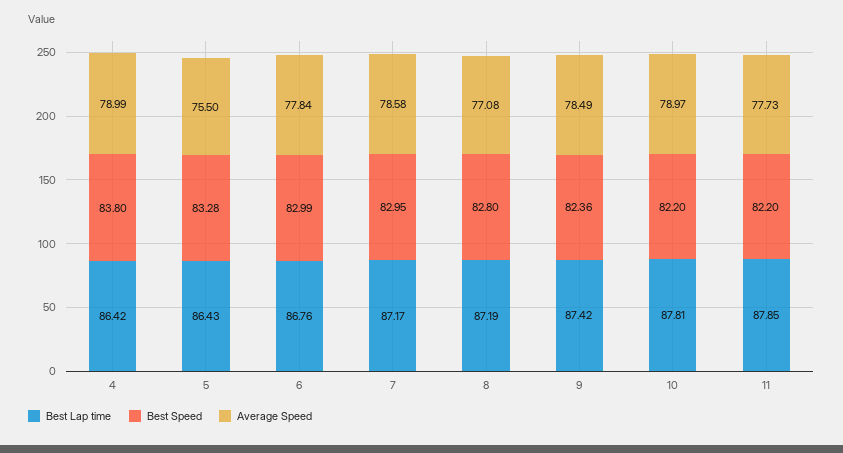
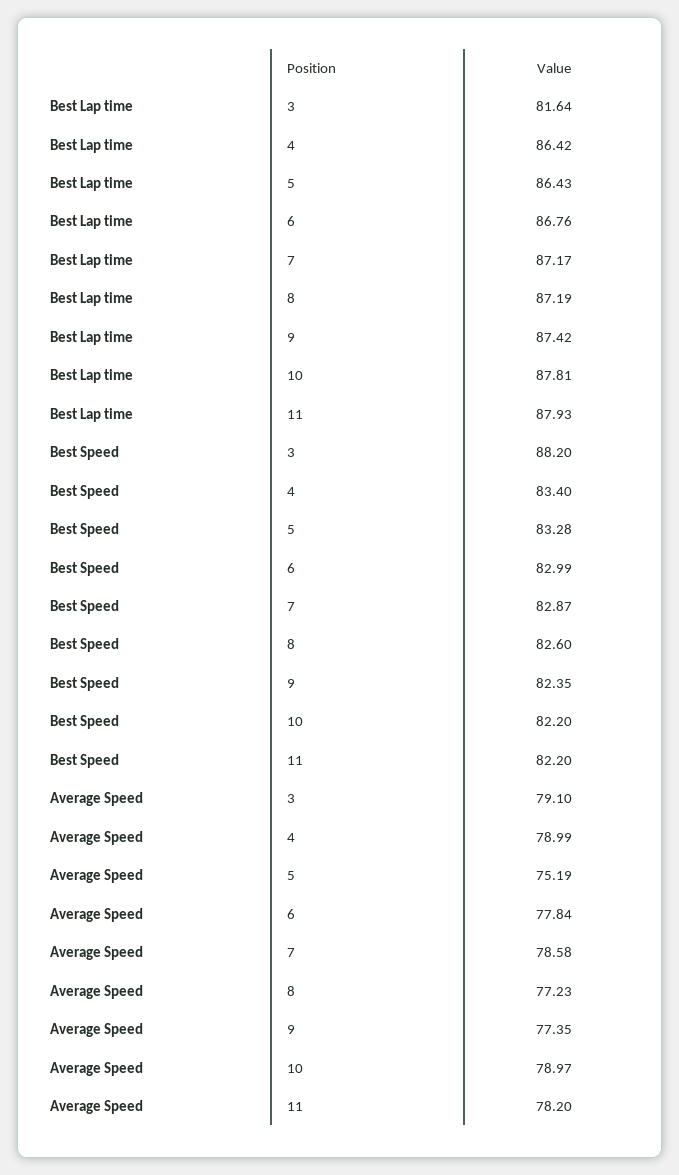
  {
    "Best Lap time": {
      "4": 86.42,
      "5": 86.43,
      "6": 86.76,
      "7": 87.17,
      "8": 87.19,
      "9": 87.42,
      "10": 87.81,
-     "11": 87.85
+     "11": 87.93,
+     "3": 81.64
    },
    "Best Speed": {
-     "4": 83.8,
+     "4": 83.4,
      "5": 83.28,
      "6": 82.99,
-     "7": 82.95,
+     "7": 82.87,
-     "8": 82.8,
+     "8": 82.6,
-     "9": 82.36,
+     "9": 82.35,
      "10": 82.2,
-     "11": 82.2
+     "11": 82.2,
+     "3": 88.2
    },
    "Average Speed": {
      "4": 78.99,
-     "5": 75.5,
+     "5": 75.19,
      "6": 77.84,
      "7": 78.58,
-     "8": 77.08,
+     "8": 77.23,
-     "9": 78.49,
+     "9": 77.35,
      "10": 78.97,
-     "11": 77.73
+     "11": 78.2,
+     "3": 79.1
    }
  }

